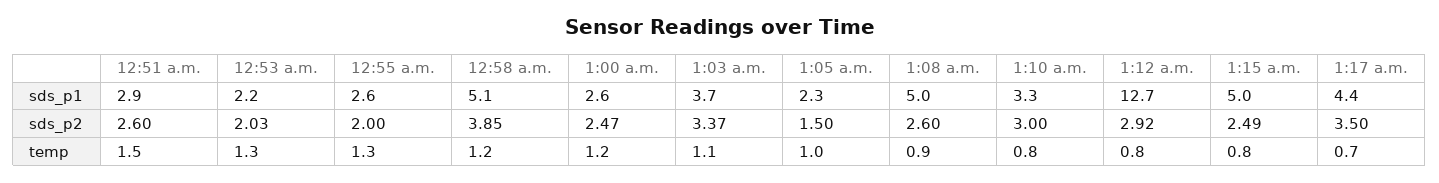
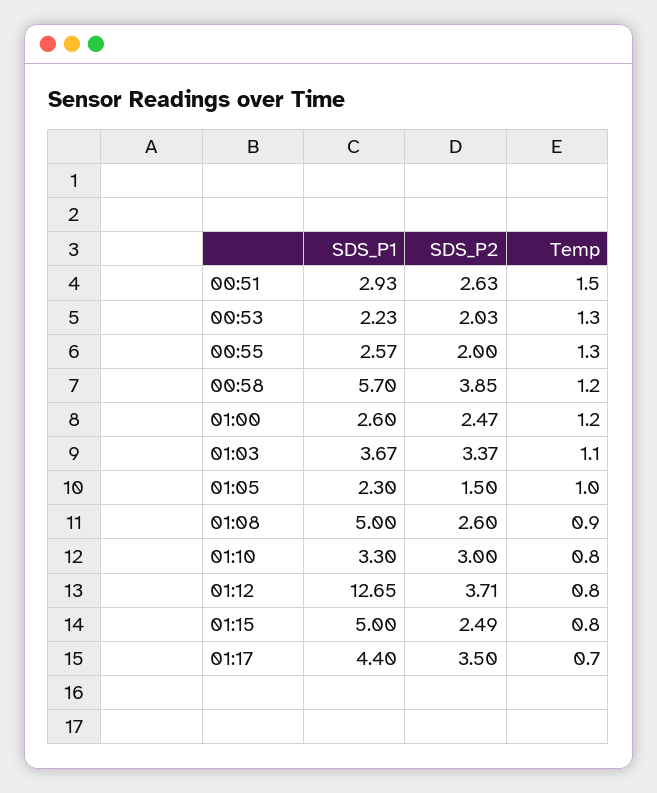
  {
    "12:51 a.m.": {
      "sds_p1": 2.93,
-     "sds_p2": 2.6,
+     "sds_p2": 2.63,
      "temp": 1.5
    },
    "12:53 a.m.": {
      "sds_p1": 2.23,
      "sds_p2": 2.03,
      "temp": 1.3
    },
    "12:55 a.m.": {
      "sds_p1": 2.57,
      "sds_p2": 2,
      "temp": 1.3
    },
    "12:58 a.m.": {
-     "sds_p1": 5.1,
+     "sds_p1": 5.7,
      "sds_p2": 3.85,
      "temp": 1.2
    },
    "1:00 a.m.": {
      "sds_p1": 2.6,
      "sds_p2": 2.47,
      "temp": 1.2
    },
    "1:03 a.m.": {
      "sds_p1": 3.67,
      "sds_p2": 3.37,
      "temp": 1.1
    },
    "1:05 a.m.": {
      "sds_p1": 2.3,
      "sds_p2": 1.5,
      "temp": 1
    },
    "1:08 a.m.": {
      "sds_p1": 5,
      "sds_p2": 2.6,
      "temp": 0.9
    },
    "1:10 a.m.": {
      "sds_p1": 3.3,
      "sds_p2": 3,
      "temp": 0.8
    },
    "1:12 a.m.": {
      "sds_p1": 12.65,
-     "sds_p2": 2.92,
+     "sds_p2": 3.71,
      "temp": 0.8
    },
    "1:15 a.m.": {
      "sds_p1": 5,
      "sds_p2": 2.49,
      "temp": 0.8
    },
    "1:17 a.m.": {
      "sds_p1": 4.4,
      "sds_p2": 3.5,
      "temp": 0.7
    }
  }

